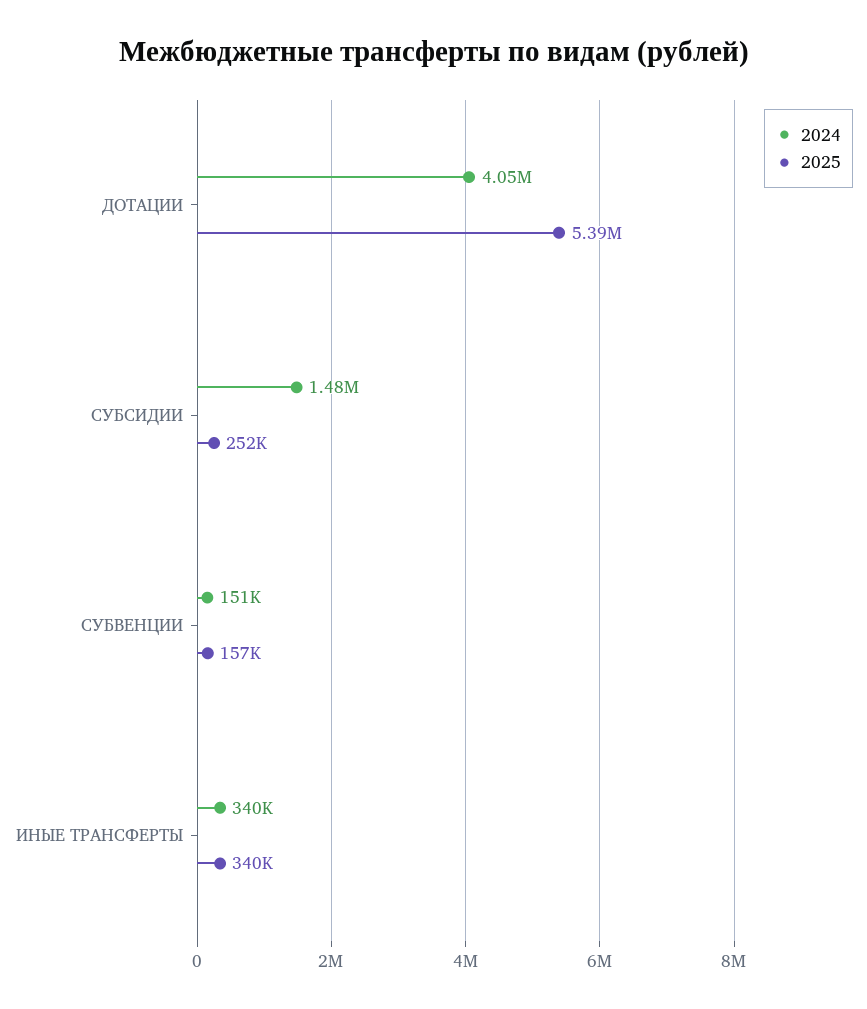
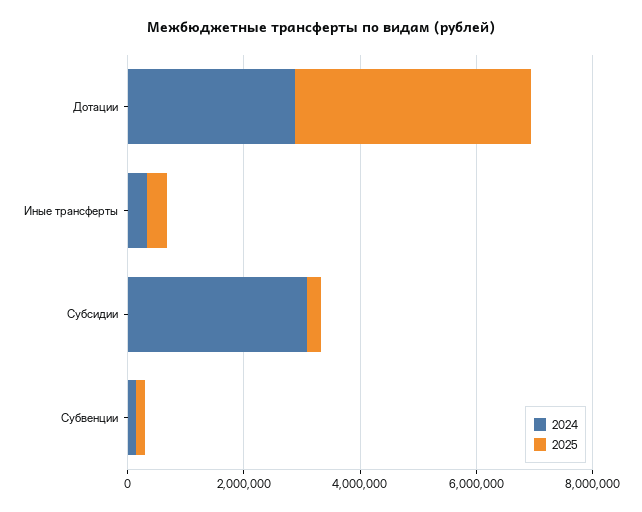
  {
    "2024": {
-     "ДОТАЦИИ": 4050000,
+     "ДОТАЦИИ": 3000000,
-     "СУБСИДИИ": 1480000,
+     "СУБСИДИИ": 3000000,
      "СУБВЕНЦИИ": 151000,
      "ИНЫЕ ТРАНСФЕРТЫ": 340000
    },
    "2025": {
-     "ДОТАЦИИ": 5390000,
+     "ДОТАЦИИ": 4000000,
      "СУБСИДИИ": 252000,
      "СУБВЕНЦИИ": 157000,
      "ИНЫЕ ТРАНСФЕРТЫ": 340000
    }
  }

